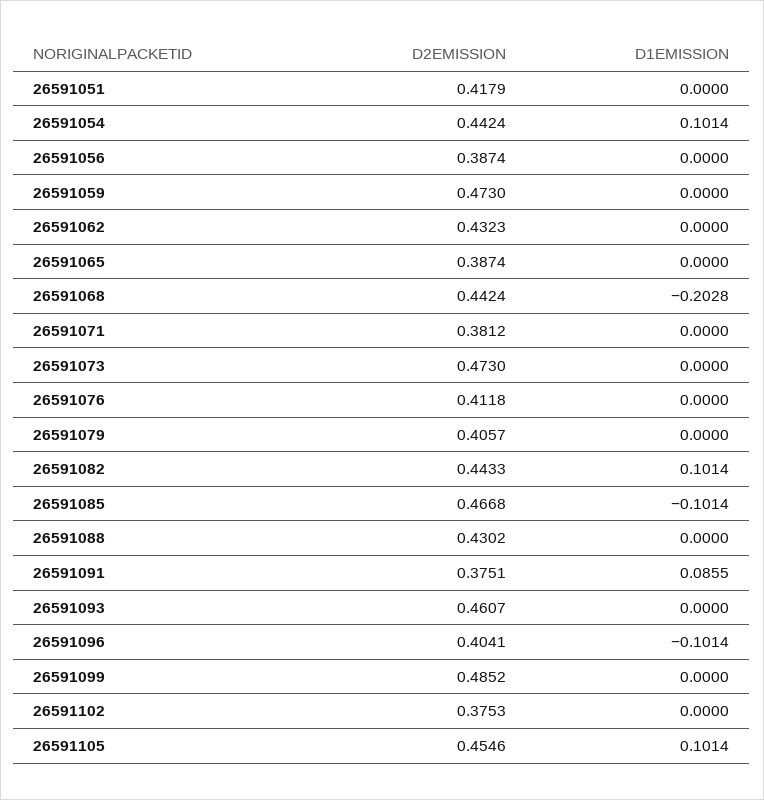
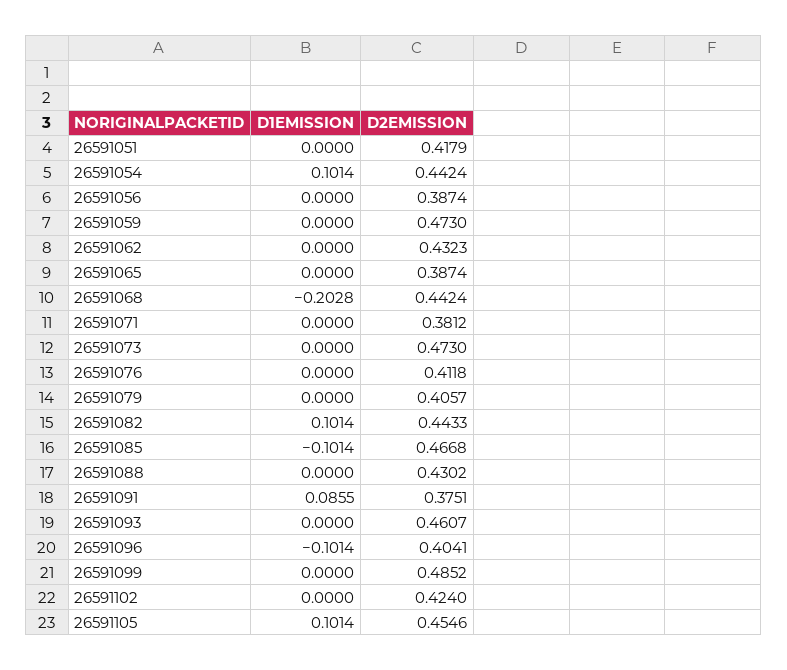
  {
    "D2EMISSION": {
      "26591051": 0.4179,
      "26591054": 0.4424,
      "26591056": 0.3874,
      "26591059": 0.473,
      "26591062": 0.4323,
      "26591065": 0.3874,
      "26591068": 0.4424,
      "26591071": 0.3812,
      "26591073": 0.473,
      "26591076": 0.4118,
      "26591079": 0.4057,
      "26591082": 0.4433,
      "26591085": 0.4668,
      "26591088": 0.4302,
      "26591091": 0.3751,
      "26591093": 0.4607,
      "26591096": 0.4041,
      "26591099": 0.4852,
-     "26591102": 0.3753,
+     "26591102": 0.424,
      "26591105": 0.4546
    },
    "D1EMISSION": {
      "26591051": 0,
      "26591054": 0.1014,
      "26591056": 0,
      "26591059": 0,
      "26591062": 0,
      "26591065": 0,
      "26591068": -0.2028,
      "26591071": 0,
      "26591073": 0,
      "26591076": 0,
      "26591079": 0,
      "26591082": 0.1014,
      "26591085": -0.1014,
      "26591088": 0,
      "26591091": 0.0855,
      "26591093": 0,
      "26591096": -0.1014,
      "26591099": 0,
      "26591102": 0,
      "26591105": 0.1014
    }
  }

